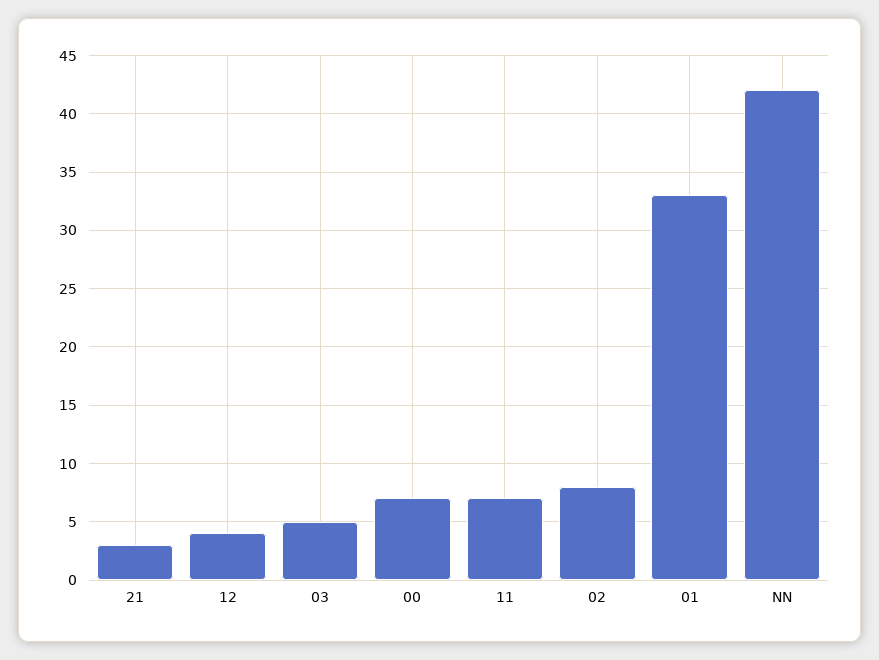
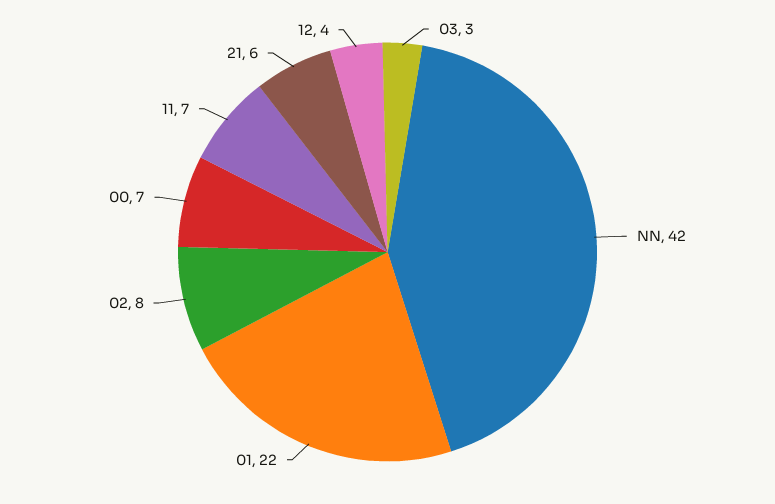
  {
-   "21": 3,
+   "21": 6,
    "12": 4,
-   "03": 5,
+   "03": 3,
    "00": 7,
    "11": 7,
    "02": 8,
-   "01": 33,
+   "01": 22,
    "NN": 42
  }

